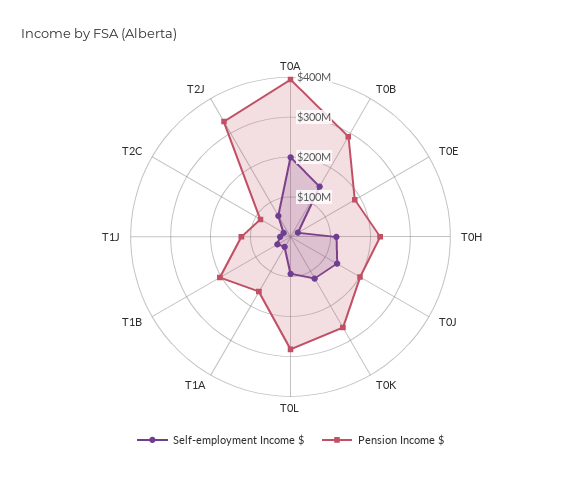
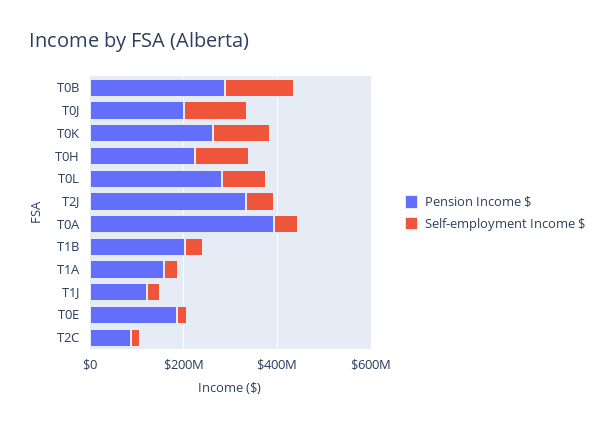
  {
    "Self-employment Income $": {
-     "T0A": 200000000,
+     "T0A": 50000000,
      "T0B": 150000000,
      "T0E": 25000000,
      "T0H": 125000000,
      "T0J": 125000000,
      "T0K": 125000000,
      "T0L": 100000000,
      "T1A": 25000000,
      "T1B": 50000000,
      "T1J": 25000000,
      "T2C": 25000000,
      "T2J": 50000000
    },
    "Pension Income $": {
      "T0A": 400000000,
      "T0B": 300000000,
      "T0E": 175000000,
      "T0H": 225000000,
      "T0J": 200000000,
      "T0K": 250000000,
      "T0L": 275000000,
      "T1A": 150000000,
      "T1B": 200000000,
      "T1J": 125000000,
      "T2C": 75000000,
      "T2J": 325000000
    }
  }

